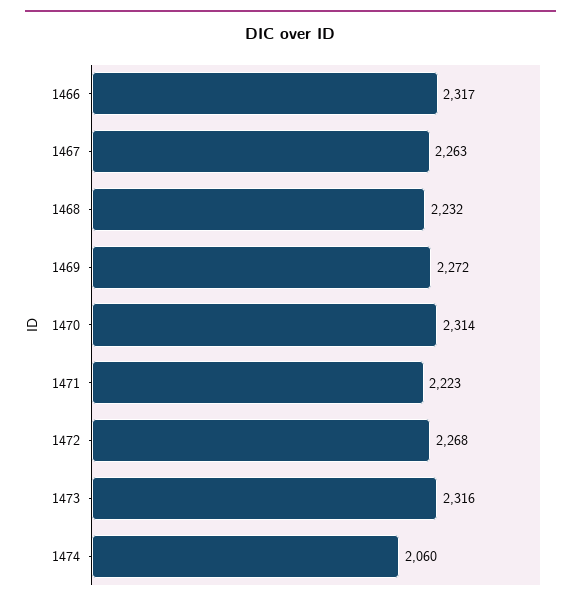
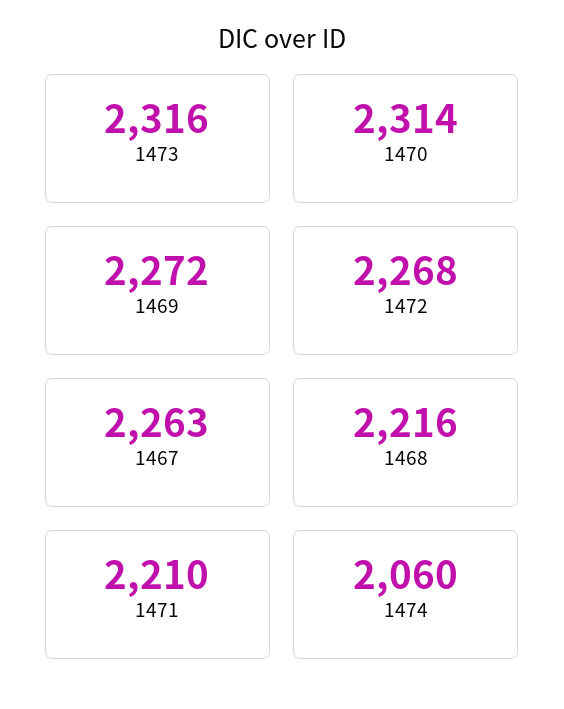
  {
-   "1466": 2317,
    "1467": 2263,
-   "1468": 2232,
+   "1468": 2216,
    "1469": 2272,
    "1470": 2314,
-   "1471": 2223,
+   "1471": 2210,
    "1472": 2268,
    "1473": 2316,
    "1474": 2060
  }

